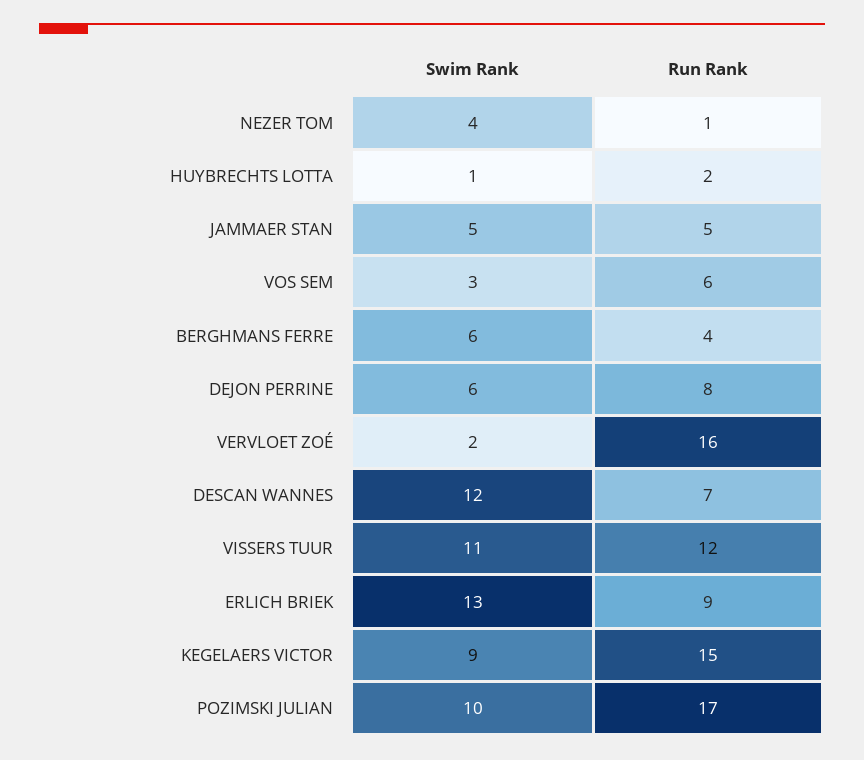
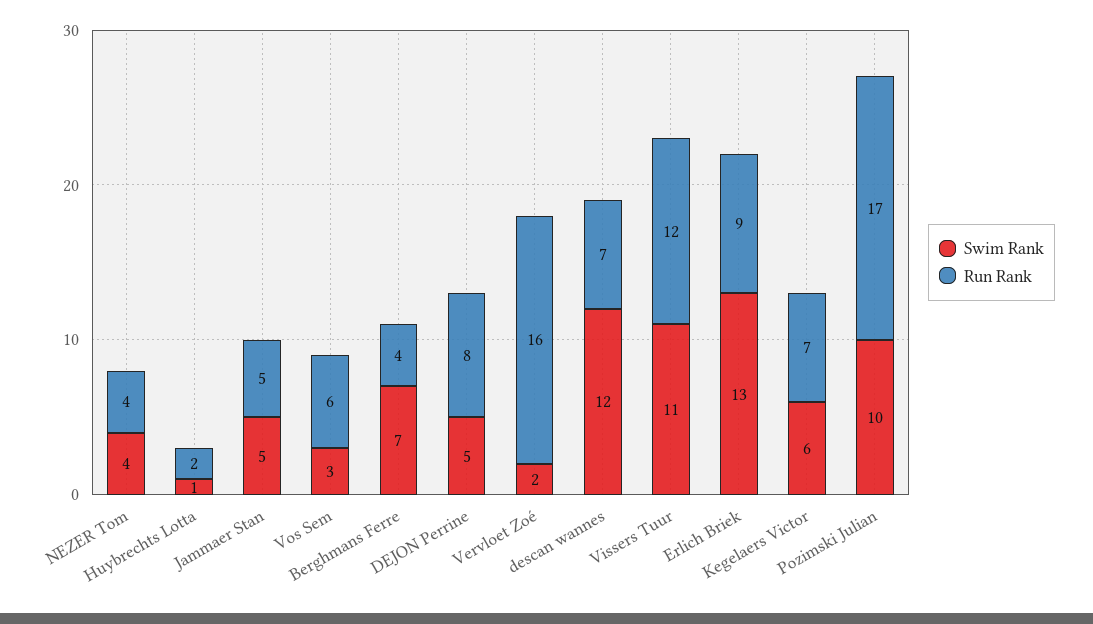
  {
    "Swim Rank": {
      "NEZER TOM": 4,
      "HUYBRECHTS LOTTA": 1,
      "JAMMAER STAN": 5,
      "VOS SEM": 3,
-     "BERGHMANS FERRE": 6,
+     "BERGHMANS FERRE": 7,
-     "DEJON PERRINE": 6,
+     "DEJON PERRINE": 5,
      "VERVLOET ZOÉ": 2,
      "DESCAN WANNES": 12,
      "VISSERS TUUR": 11,
      "ERLICH BRIEK": 13,
-     "KEGELAERS VICTOR": 9,
+     "KEGELAERS VICTOR": 6,
      "POZIMSKI JULIAN": 10
    },
    "Run Rank": {
-     "NEZER TOM": 1,
+     "NEZER TOM": 4,
      "HUYBRECHTS LOTTA": 2,
      "JAMMAER STAN": 5,
      "VOS SEM": 6,
      "BERGHMANS FERRE": 4,
      "DEJON PERRINE": 8,
      "VERVLOET ZOÉ": 16,
      "DESCAN WANNES": 7,
      "VISSERS TUUR": 12,
      "ERLICH BRIEK": 9,
-     "KEGELAERS VICTOR": 15,
+     "KEGELAERS VICTOR": 7,
      "POZIMSKI JULIAN": 17
    }
  }

